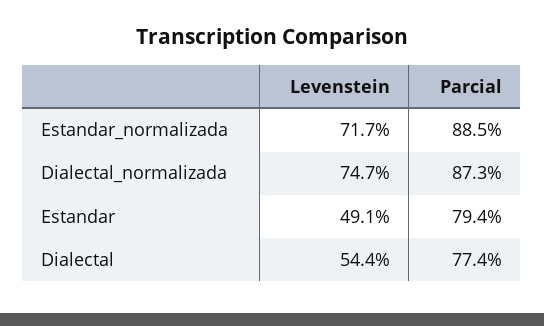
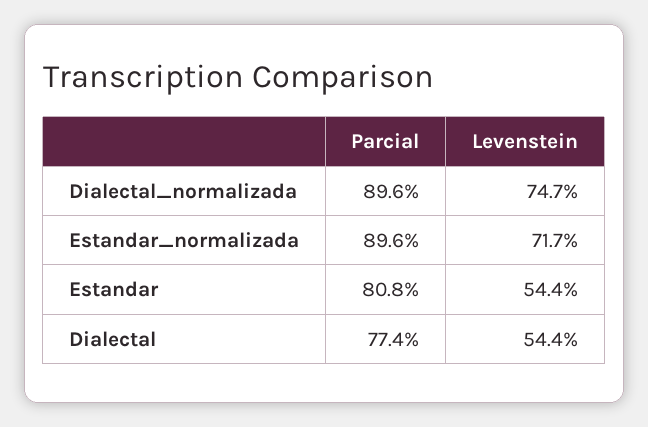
  {
    "Levenstein": {
      "Estandar_normalizada": 71.7,
      "Dialectal_normalizada": 74.7,
-     "Estandar": 49.1,
+     "Estandar": 54.4,
      "Dialectal": 54.4
    },
    "Parcial": {
-     "Estandar_normalizada": 88.5,
+     "Estandar_normalizada": 89.6,
-     "Dialectal_normalizada": 87.3,
+     "Dialectal_normalizada": 89.6,
-     "Estandar": 79.4,
+     "Estandar": 80.8,
      "Dialectal": 77.4
    }
  }

